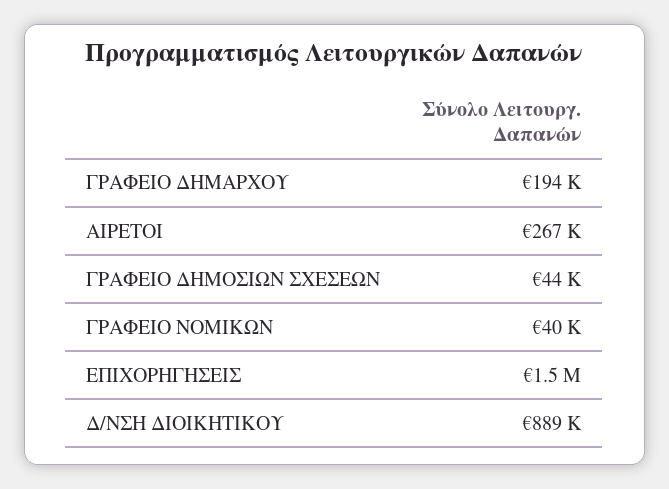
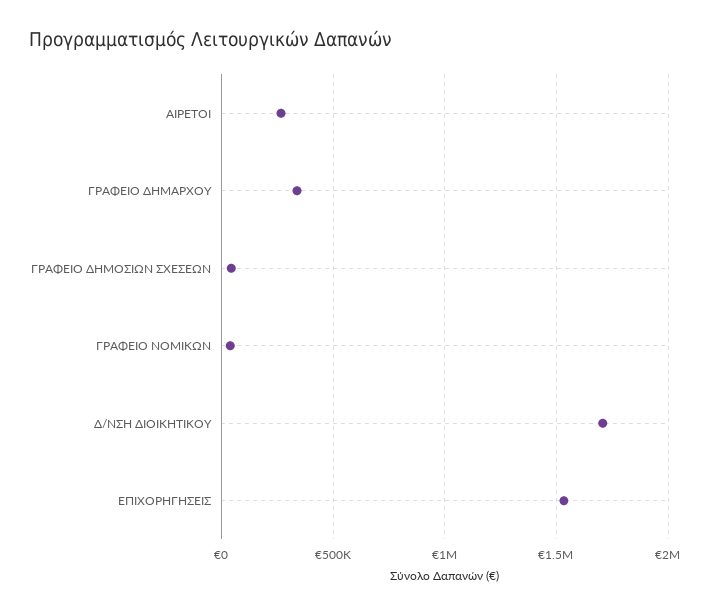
  {
-   "ΓΡΑΦΕΙΟ ΔΗΜΑΡΧΟΥ": 194000,
+   "ΓΡΑΦΕΙΟ ΔΗΜΑΡΧΟΥ": 350000,
    "ΑΙΡΕΤΟΙ": 267000,
    "ΓΡΑΦΕΙΟ ΔΗΜΟΣΙΩΝ ΣΧΕΣΕΩΝ": 44000,
    "ΓΡΑΦΕΙΟ ΝΟΜΙΚΩΝ": 40000,
    "ΕΠΙΧΟΡΗΓΗΣΕΙΣ": 1500000,
-   "Δ/ΝΣΗ ΔΙΟΙΚΗΤΙΚΟΥ": 889000
+   "Δ/ΝΣΗ ΔΙΟΙΚΗΤΙΚΟΥ": 1700000
  }

